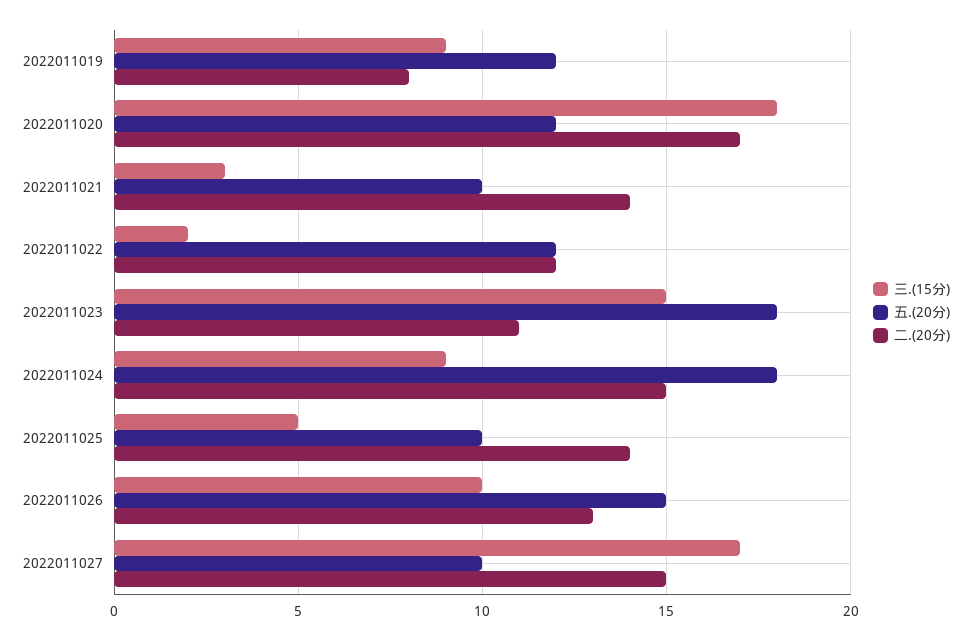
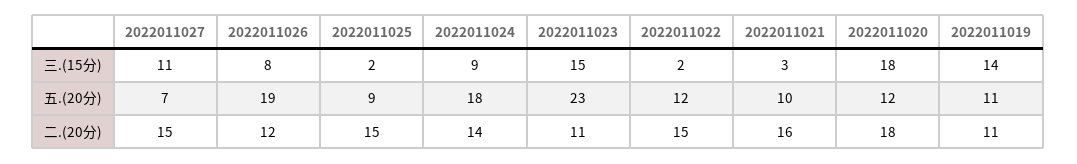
  {
    "三.(15分)": {
-     "2022011019": 9,
+     "2022011019": 14,
      "2022011020": 18,
      "2022011021": 3,
      "2022011022": 2,
      "2022011023": 15,
      "2022011024": 9,
-     "2022011025": 5,
+     "2022011025": 2,
-     "2022011026": 10,
+     "2022011026": 8,
-     "2022011027": 17
+     "2022011027": 11
    },
    "五.(20分)": {
-     "2022011019": 12,
+     "2022011019": 11,
      "2022011020": 12,
      "2022011021": 10,
      "2022011022": 12,
-     "2022011023": 18,
+     "2022011023": 23,
      "2022011024": 18,
-     "2022011025": 10,
+     "2022011025": 9,
-     "2022011026": 15,
+     "2022011026": 19,
-     "2022011027": 10
+     "2022011027": 7
    },
    "二.(20分)": {
-     "2022011019": 8,
+     "2022011019": 11,
-     "2022011020": 17,
+     "2022011020": 18,
-     "2022011021": 14,
+     "2022011021": 16,
-     "2022011022": 12,
+     "2022011022": 15,
      "2022011023": 11,
-     "2022011024": 15,
+     "2022011024": 14,
-     "2022011025": 14,
+     "2022011025": 15,
-     "2022011026": 13,
+     "2022011026": 12,
      "2022011027": 15
    }
  }

